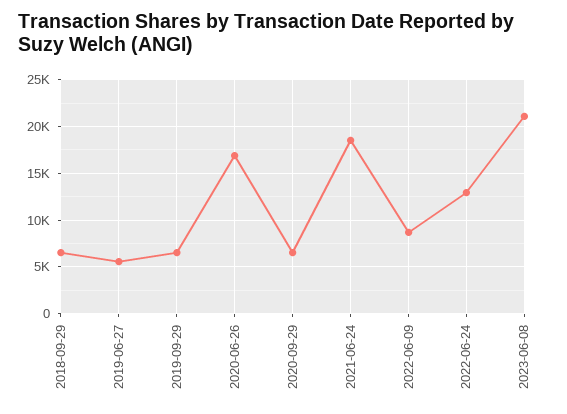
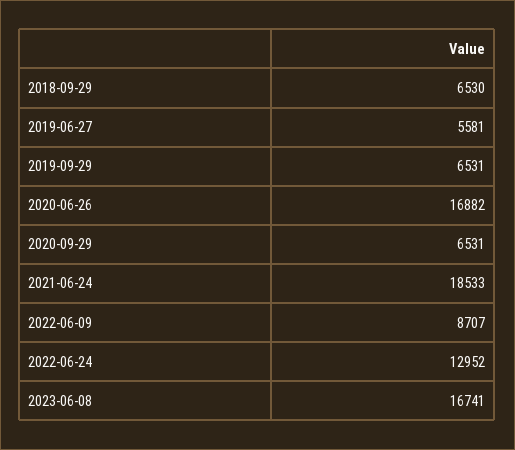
  {
    "2018-09-29": 6530,
    "2019-06-27": 5581,
    "2019-09-29": 6531,
    "2020-06-26": 16882,
    "2020-09-29": 6531,
    "2021-06-24": 18533,
    "2022-06-09": 8707,
    "2022-06-24": 12952,
-   "2023-06-08": 21000
+   "2023-06-08": 16741
  }

